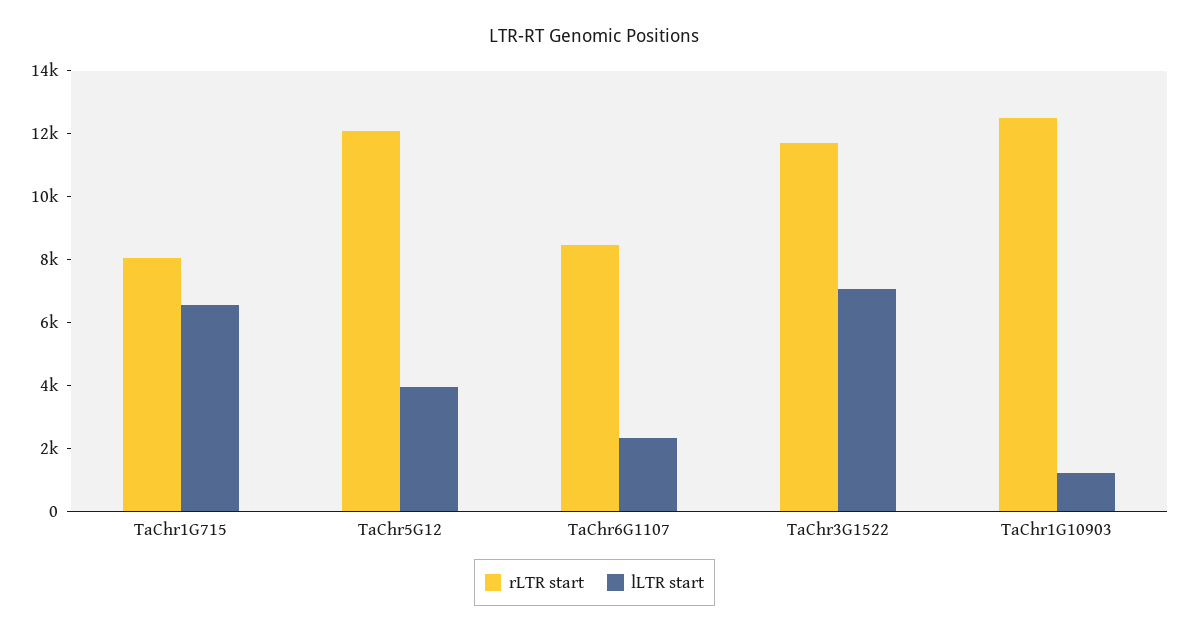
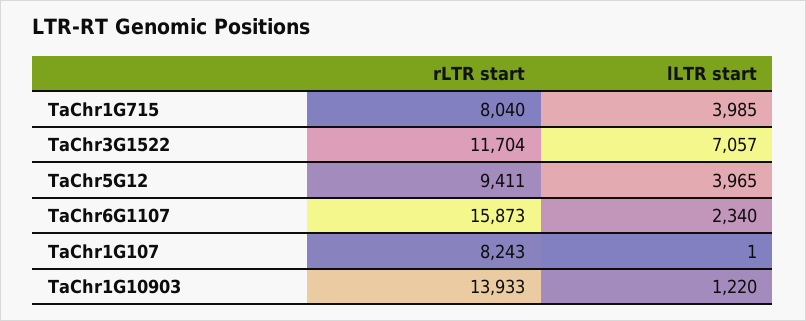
  {
    "rLTR start": {
      "TaChr1G715": 8040,
-     "TaChr5G12": 12000,
+     "TaChr5G12": 9411,
-     "TaChr6G1107": 8500,
+     "TaChr6G1107": 15873,
      "TaChr3G1522": 11704,
-     "TaChr1G10903": 12500
+     "TaChr1G10903": 13933,
+     "TaChr1G107": 8243
    },
    "lLTR start": {
-     "TaChr1G715": 6500,
+     "TaChr1G715": 3985,
      "TaChr5G12": 3965,
      "TaChr6G1107": 2340,
      "TaChr3G1522": 7057,
-     "TaChr1G10903": 1220
+     "TaChr1G10903": 1220,
+     "TaChr1G107": 1
    }
  }

